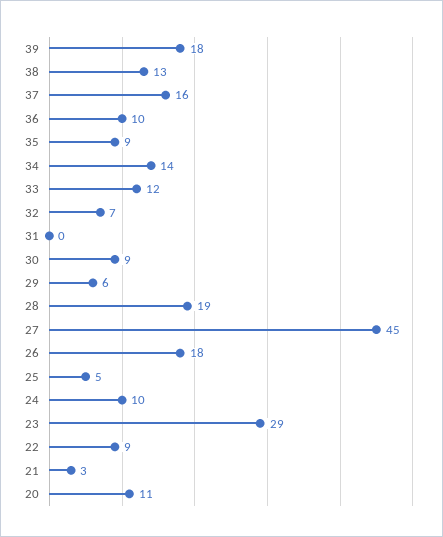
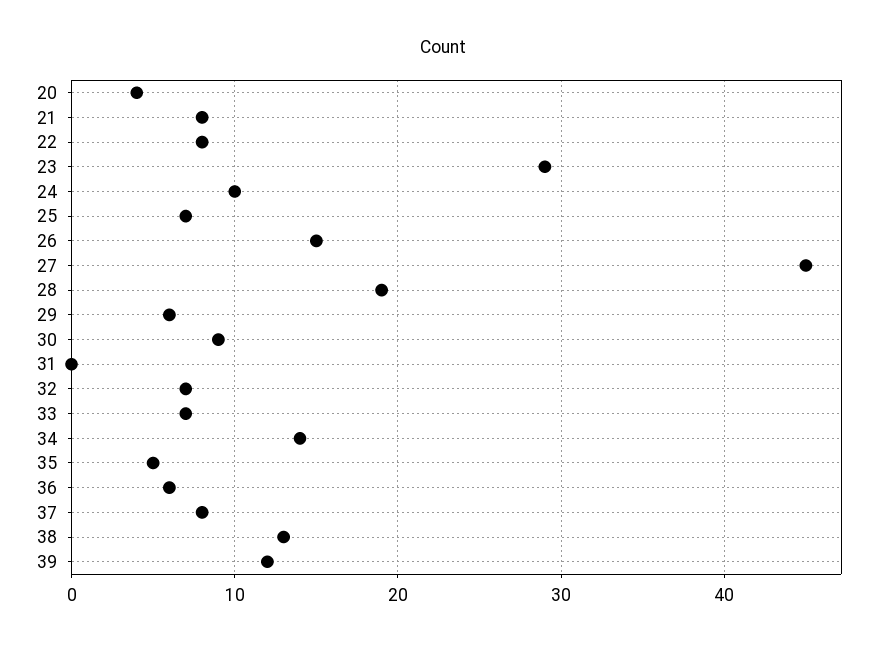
  {
-   "39": 18,
+   "39": 12,
    "38": 13,
-   "37": 16,
+   "37": 8,
-   "36": 10,
+   "36": 6,
-   "35": 9,
+   "35": 5,
    "34": 14,
-   "33": 12,
+   "33": 7,
    "32": 7,
    "31": 0,
    "30": 9,
    "29": 6,
    "28": 19,
    "27": 45,
-   "26": 18,
+   "26": 15,
-   "25": 5,
+   "25": 7,
    "24": 10,
    "23": 29,
-   "22": 9,
+   "22": 8,
-   "21": 3,
+   "21": 8,
-   "20": 11
+   "20": 4
  }

